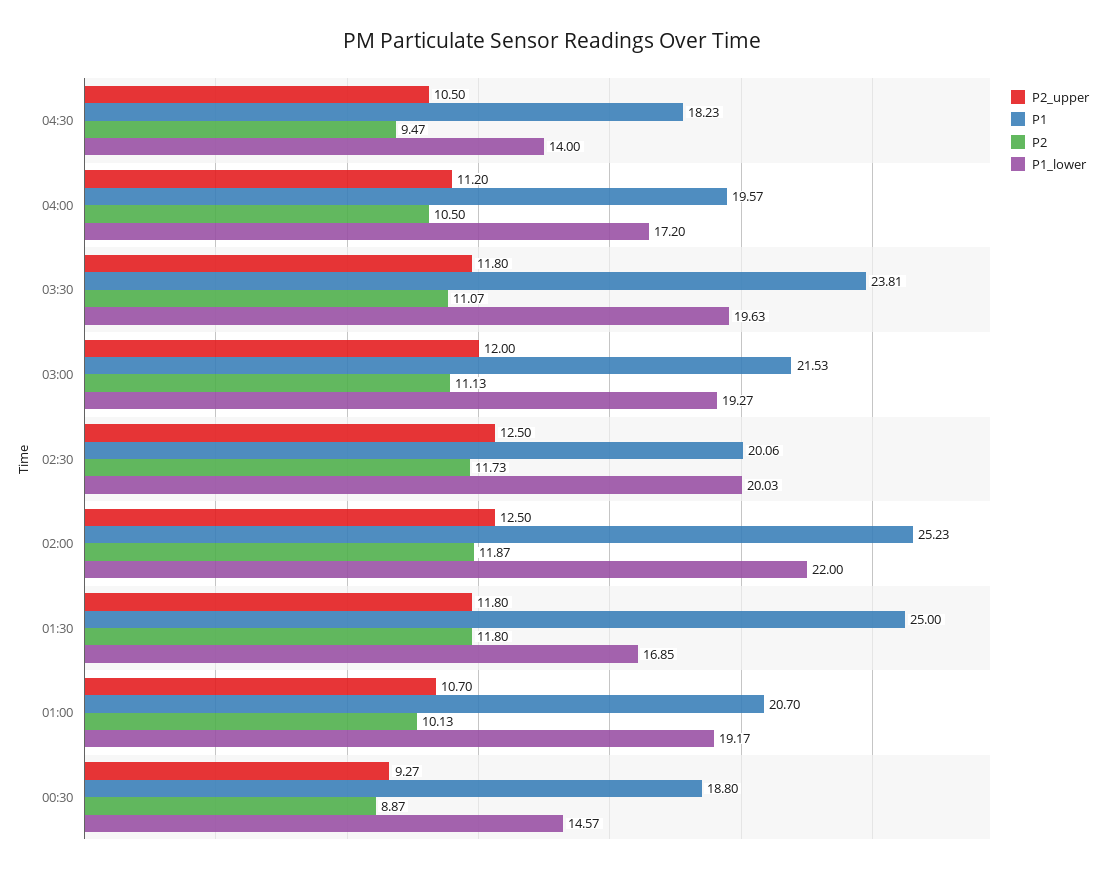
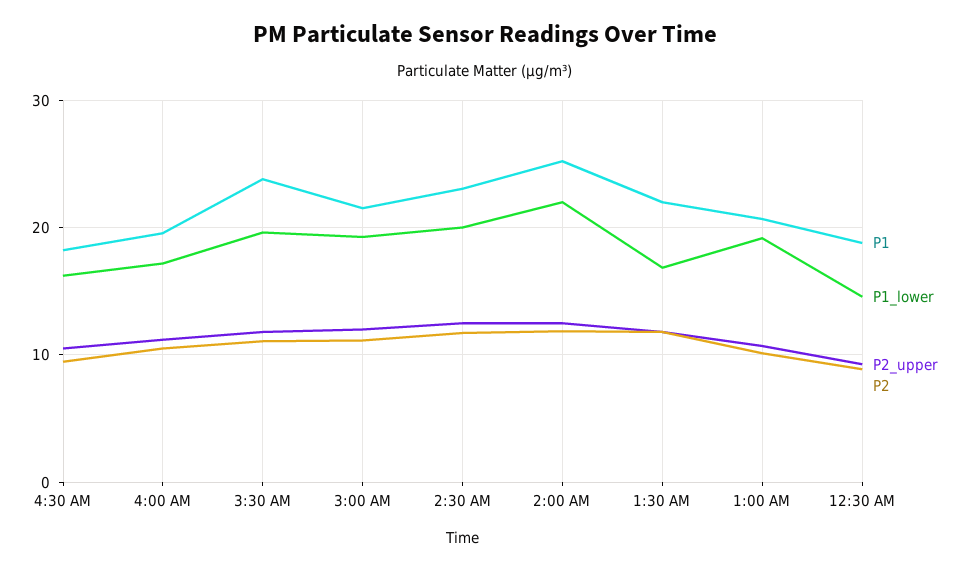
  {
    "P2_upper": {
      "04:30": 10.5,
      "04:00": 11.2,
      "03:30": 11.8,
      "03:00": 12,
      "02:30": 12.5,
      "02:00": 12.5,
      "01:30": 11.8,
      "01:00": 10.7,
      "00:30": 9.27
    },
    "P1": {
      "04:30": 18.23,
      "04:00": 19.57,
      "03:30": 23.81,
      "03:00": 21.53,
-     "02:30": 20.06,
+     "02:30": 23,
      "02:00": 25.23,
-     "01:30": 25,
+     "01:30": 22,
      "01:00": 20.7,
      "00:30": 18.8
    },
    "P2": {
      "04:30": 9.47,
      "04:00": 10.5,
      "03:30": 11.07,
      "03:00": 11.13,
      "02:30": 11.73,
      "02:00": 11.87,
      "01:30": 11.8,
      "01:00": 10.13,
      "00:30": 8.87
    },
    "P1_lower": {
-     "04:30": 14,
+     "04:30": 16,
      "04:00": 17.2,
      "03:30": 19.63,
      "03:00": 19.27,
      "02:30": 20.03,
      "02:00": 22,
      "01:30": 16.85,
      "01:00": 19.17,
      "00:30": 14.57
    }
  }

